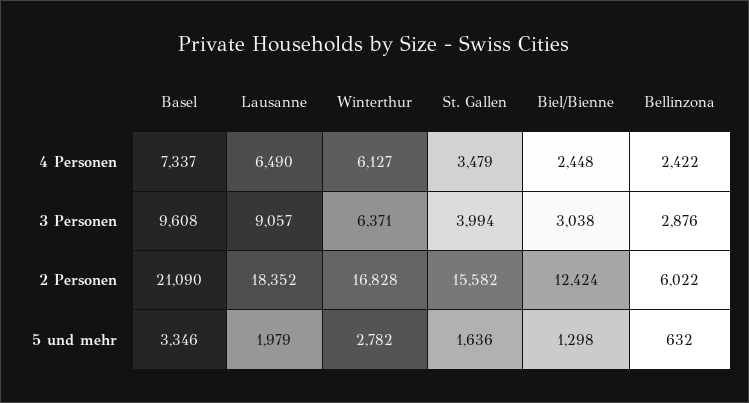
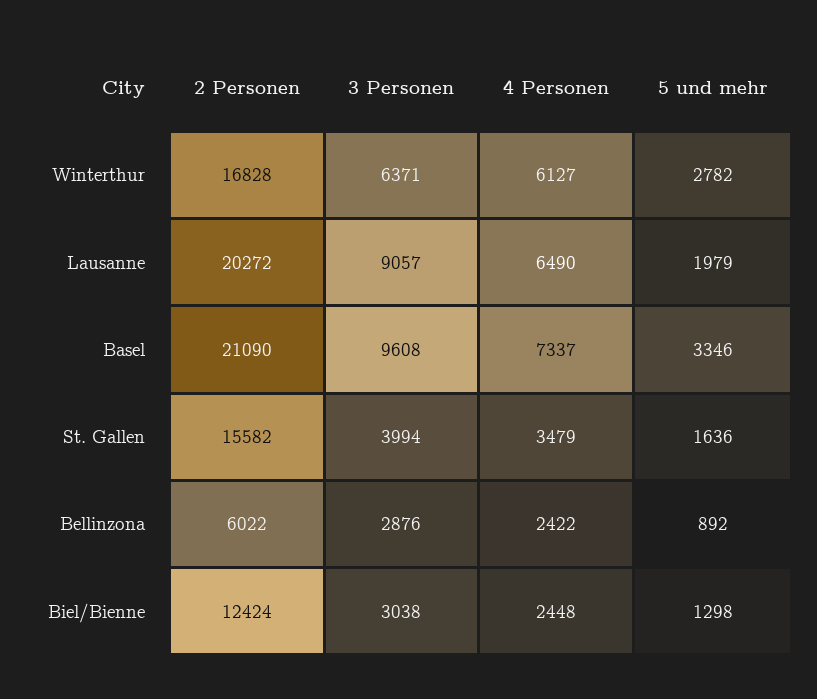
  {
    "Basel": {
      "4 Personen": 7337,
      "3 Personen": 9608,
      "2 Personen": 21090,
      "5 und mehr": 3346
    },
    "Lausanne": {
      "4 Personen": 6490,
      "3 Personen": 9057,
-     "2 Personen": 18352,
+     "2 Personen": 20272,
      "5 und mehr": 1979
    },
    "Winterthur": {
      "4 Personen": 6127,
      "3 Personen": 6371,
      "2 Personen": 16828,
      "5 und mehr": 2782
    },
    "St. Gallen": {
      "4 Personen": 3479,
      "3 Personen": 3994,
      "2 Personen": 15582,
      "5 und mehr": 1636
    },
    "Biel/Bienne": {
      "4 Personen": 2448,
      "3 Personen": 3038,
      "2 Personen": 12424,
      "5 und mehr": 1298
    },
    "Bellinzona": {
      "4 Personen": 2422,
      "3 Personen": 2876,
      "2 Personen": 6022,
-     "5 und mehr": 632
+     "5 und mehr": 892
    }
  }

